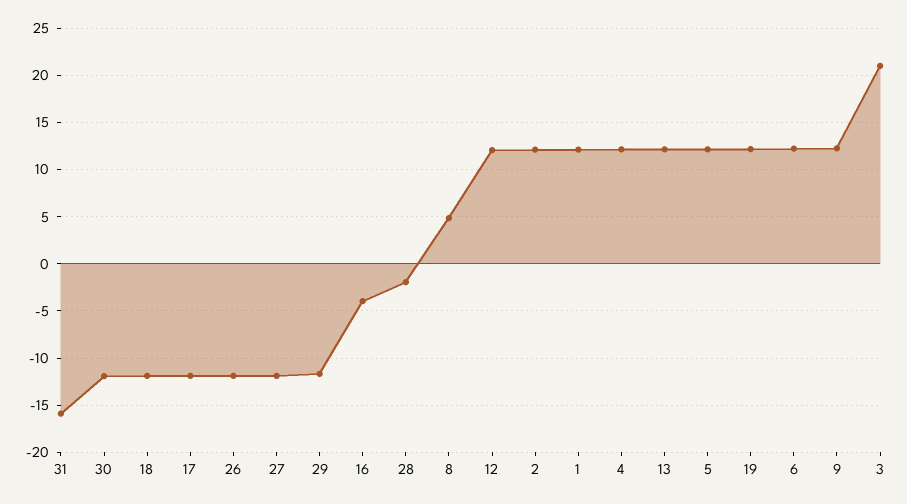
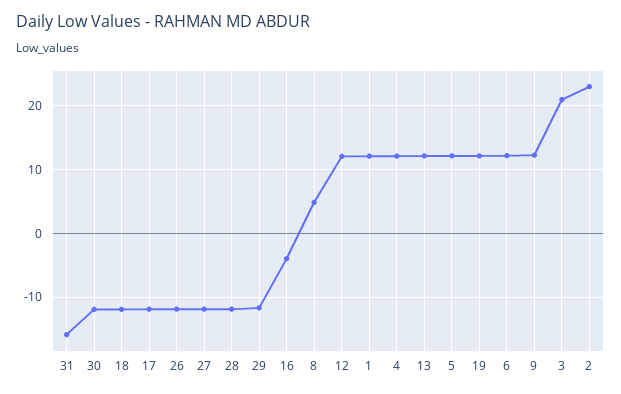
  {
    "31": -16,
    "30": -12,
    "18": -12,
    "17": -12,
    "26": -12,
    "27": -12,
    "29": -12,
    "16": -4,
-   "28": -2,
+   "28": -12,
    "8": 5,
    "12": 12,
-   "2": 12,
+   "2": 23,
    "1": 12,
    "4": 12,
    "13": 12,
    "5": 12,
    "19": 12,
    "6": 12,
    "9": 12,
    "3": 21
  }

